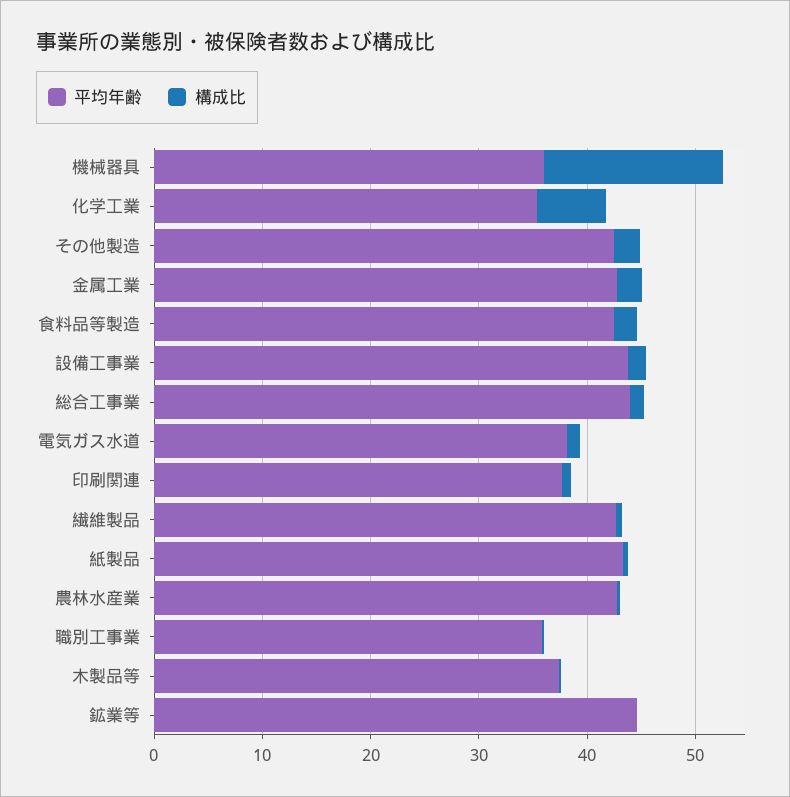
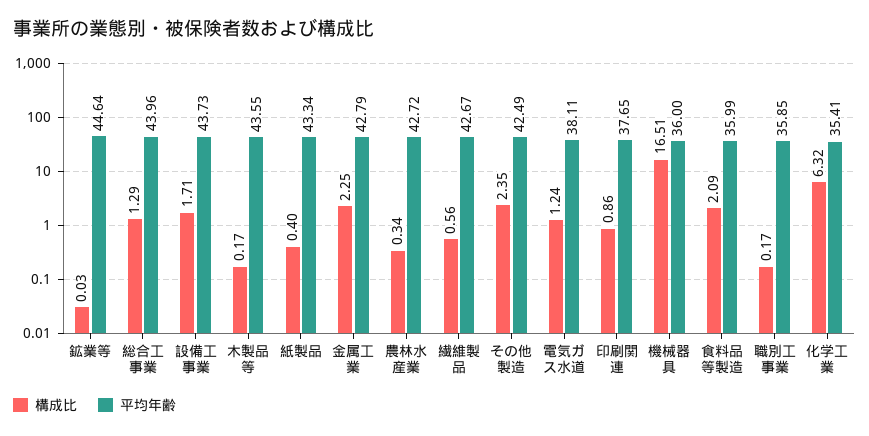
  {
    "平均年齢": {
      "機械器具": 36,
      "化学工業": 35.41,
      "その他製造": 42.49,
      "金属工業": 42.79,
-     "食料品等製造": 42,
+     "食料品等製造": 35.99,
      "設備工事業": 43.73,
      "総合工事業": 43.96,
      "電気ガス水道": 38.11,
      "印刷関連": 37.65,
      "繊維製品": 42.67,
      "紙製品": 43.34,
      "農林水産業": 42.72,
      "職別工事業": 35.85,
-     "木製品等": 38,
+     "木製品等": 43.55,
      "鉱業等": 44.64
    },
    "構成比": {
      "機械器具": 16.51,
      "化学工業": 6.32,
      "その他製造": 2.35,
      "金属工業": 2.25,
      "食料品等製造": 2.09,
      "設備工事業": 1.71,
      "総合工事業": 1.29,
      "電気ガス水道": 1.24,
      "印刷関連": 0.86,
      "繊維製品": 0.56,
      "紙製品": 0.4,
      "農林水産業": 0.34,
      "職別工事業": 0.17,
      "木製品等": 0.17,
      "鉱業等": 0.03
    }
  }

